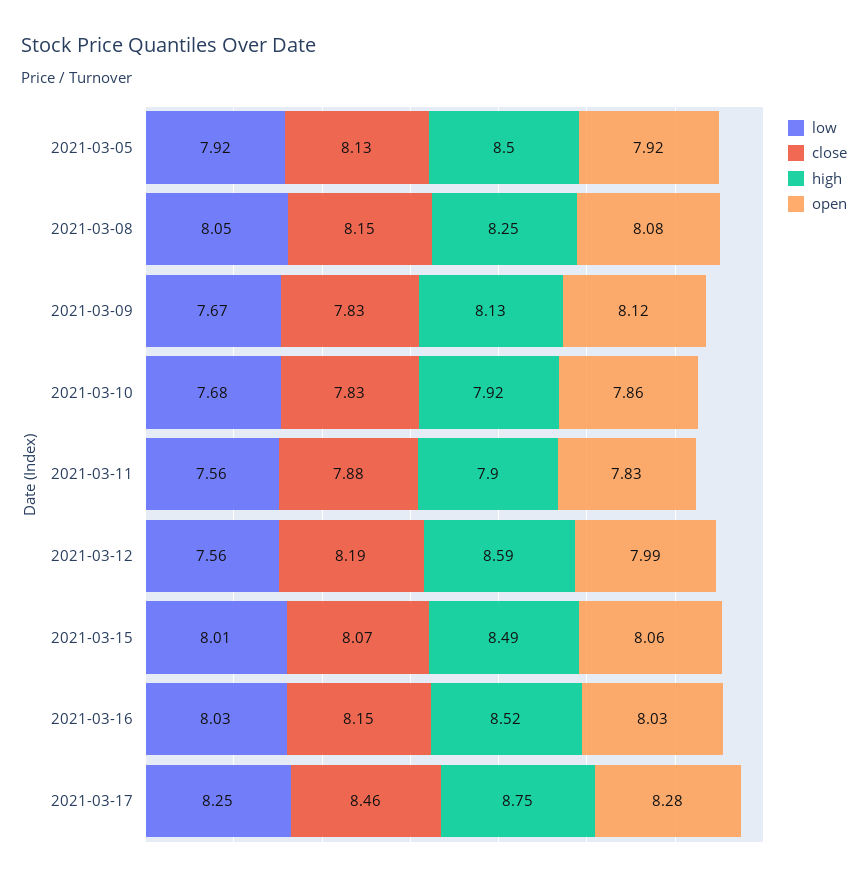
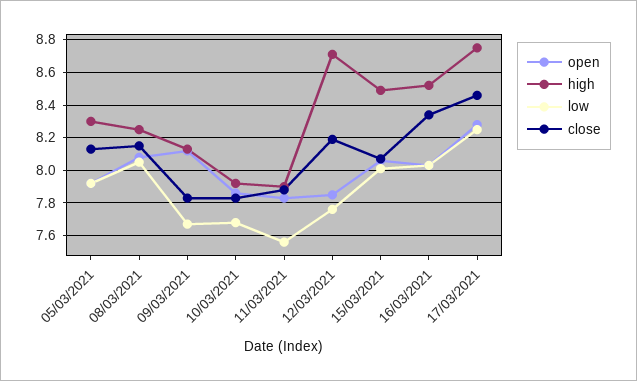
  {
    "low": {
      "2021-03-05": 7.92,
      "2021-03-08": 8.05,
      "2021-03-09": 7.67,
      "2021-03-10": 7.68,
      "2021-03-11": 7.56,
-     "2021-03-12": 7.56,
+     "2021-03-12": 7.75,
      "2021-03-15": 8.01,
      "2021-03-16": 8.03,
      "2021-03-17": 8.25
    },
    "close": {
      "2021-03-05": 8.13,
      "2021-03-08": 8.15,
      "2021-03-09": 7.83,
      "2021-03-10": 7.83,
      "2021-03-11": 7.88,
      "2021-03-12": 8.19,
      "2021-03-15": 8.07,
-     "2021-03-16": 8.15,
+     "2021-03-16": 8.35,
      "2021-03-17": 8.46
    },
    "high": {
-     "2021-03-05": 8.5,
+     "2021-03-05": 8.3,
      "2021-03-08": 8.25,
      "2021-03-09": 8.13,
      "2021-03-10": 7.92,
      "2021-03-11": 7.9,
-     "2021-03-12": 8.59,
+     "2021-03-12": 8.7,
      "2021-03-15": 8.49,
      "2021-03-16": 8.52,
      "2021-03-17": 8.75
    },
    "open": {
      "2021-03-05": 7.92,
      "2021-03-08": 8.08,
      "2021-03-09": 8.12,
      "2021-03-10": 7.86,
      "2021-03-11": 7.83,
-     "2021-03-12": 7.99,
+     "2021-03-12": 7.85,
      "2021-03-15": 8.06,
      "2021-03-16": 8.03,
      "2021-03-17": 8.28
    }
  }

